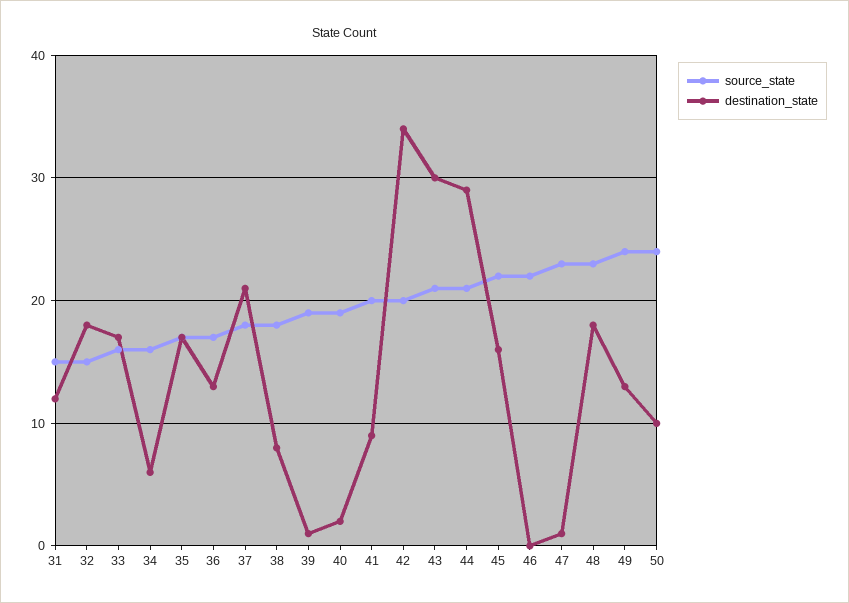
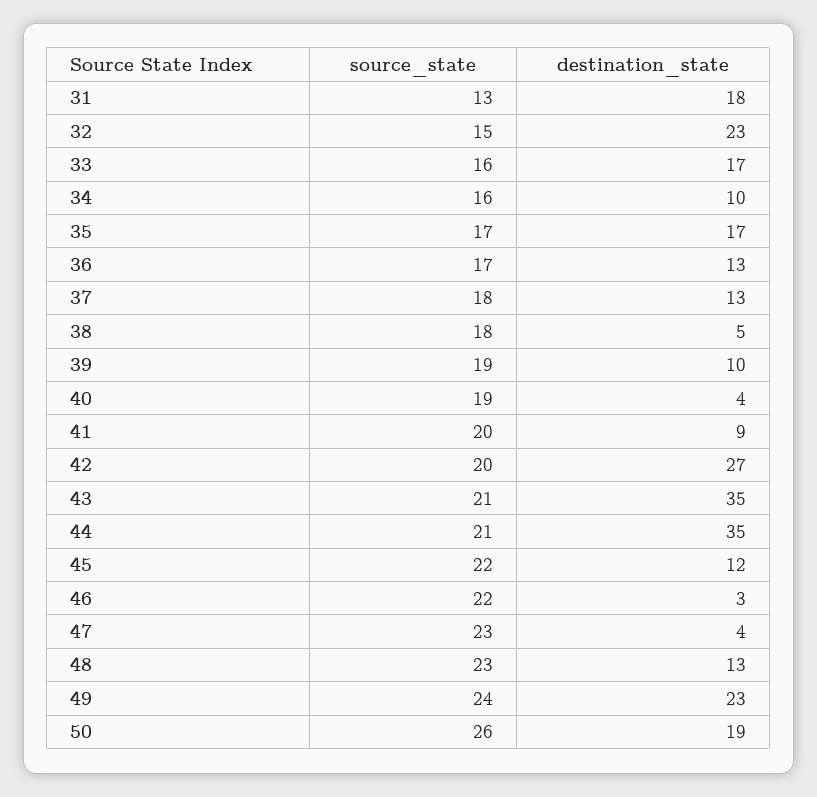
  {
    "source_state": {
-     "31": 15,
+     "31": 13,
      "32": 15,
      "33": 16,
      "34": 16,
      "35": 17,
      "36": 17,
      "37": 18,
      "38": 18,
      "39": 19,
      "40": 19,
      "41": 20,
      "42": 20,
      "43": 21,
      "44": 21,
      "45": 22,
      "46": 22,
      "47": 23,
      "48": 23,
      "49": 24,
-     "50": 24
+     "50": 26
    },
    "destination_state": {
-     "31": 12,
+     "31": 18,
-     "32": 18,
+     "32": 23,
      "33": 17,
-     "34": 6,
+     "34": 10,
      "35": 17,
      "36": 13,
-     "37": 21,
+     "37": 13,
-     "38": 8,
+     "38": 5,
-     "39": 1,
+     "39": 10,
-     "40": 2,
+     "40": 4,
      "41": 9,
-     "42": 34,
+     "42": 27,
-     "43": 30,
+     "43": 35,
-     "44": 29,
+     "44": 35,
-     "45": 16,
+     "45": 12,
-     "46": 0,
+     "46": 3,
-     "47": 1,
+     "47": 4,
-     "48": 18,
+     "48": 13,
-     "49": 13,
+     "49": 23,
-     "50": 10
+     "50": 19
    }
  }

